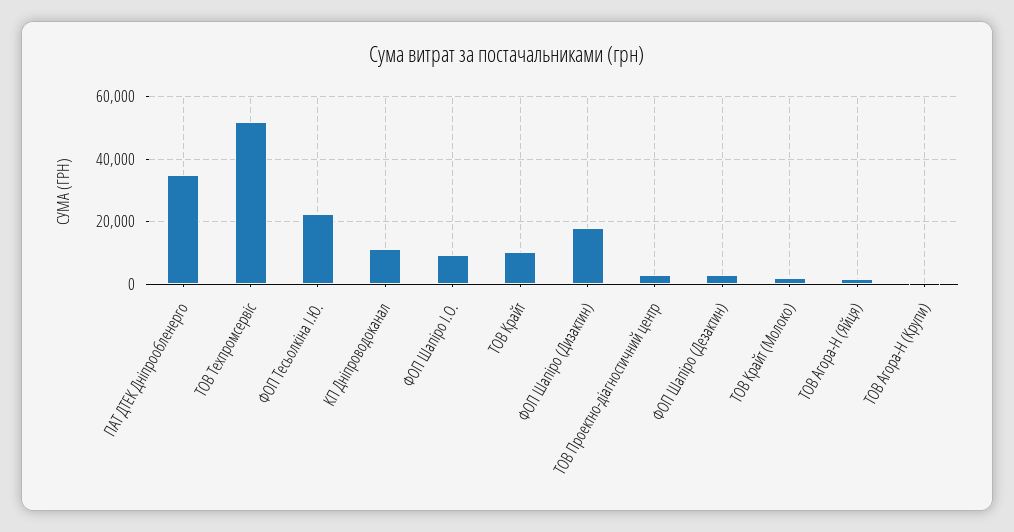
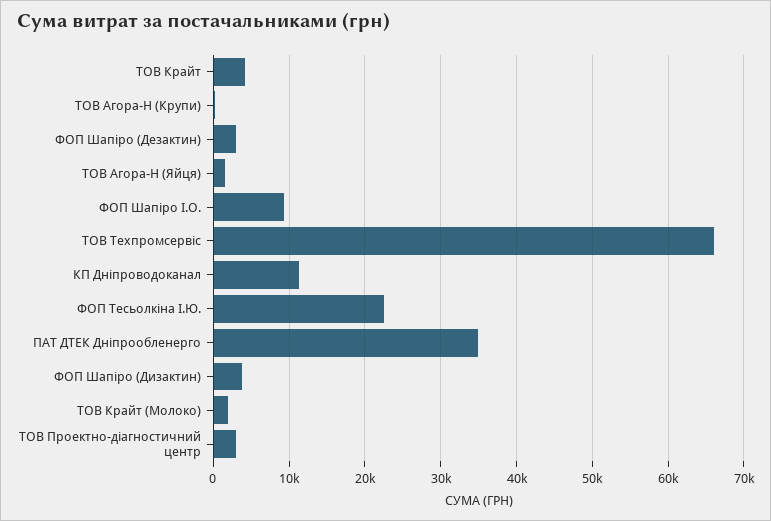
  {
    "ПАТ ДТЕК Дніпрообленерго": 35000,
-   "ТОВ Техпромсервіс": 52000,
+   "ТОВ Техпромсервіс": 66000,
    "ФОП Тесьолкіна І.Ю.": 22000,
    "КП Дніпроводоканал": 11000,
    "ФОП Шапіро І.О.": 9000,
-   "ТОВ Крайт": 10000,
+   "ТОВ Крайт": 4000,
-   "ФОП Шапіро (Дизактин)": 18000,
+   "ФОП Шапіро (Дизактин)": 4000,
    "ТОВ Проектно-діагностичний центр": 3000,
    "ФОП Шапіро (Дезактин)": 3000,
    "ТОВ Крайт (Молоко)": 2000,
    "ТОВ Агора-Н (Яйця)": 2000,
    "ТОВ Агора-Н (Крупи)": 0
  }

